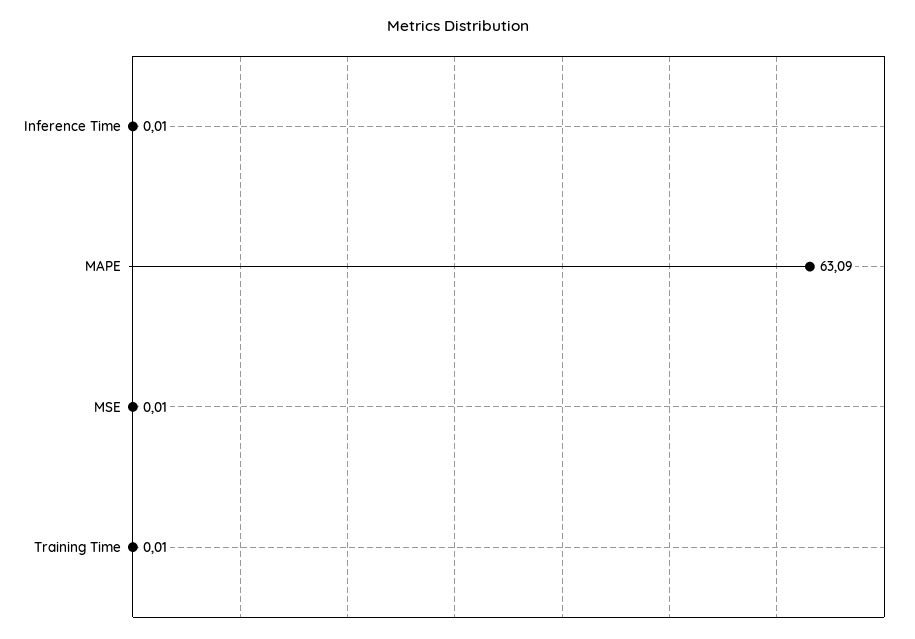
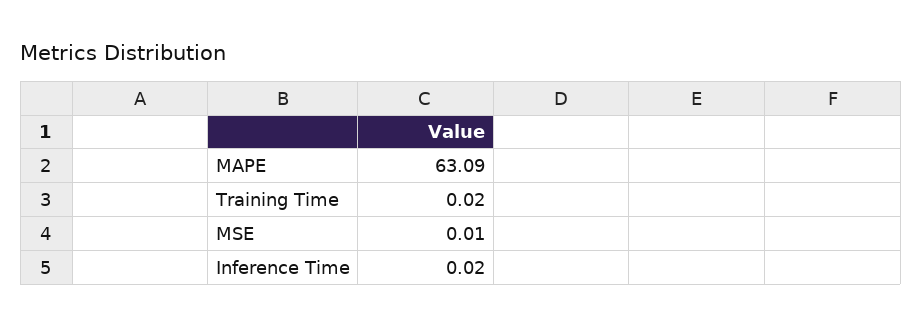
  {
-   "Inference Time": 0.01,
+   "Inference Time": 0.02,
    "MAPE": 63.09,
    "MSE": 0.01,
-   "Training Time": 0.01
+   "Training Time": 0.02
  }

